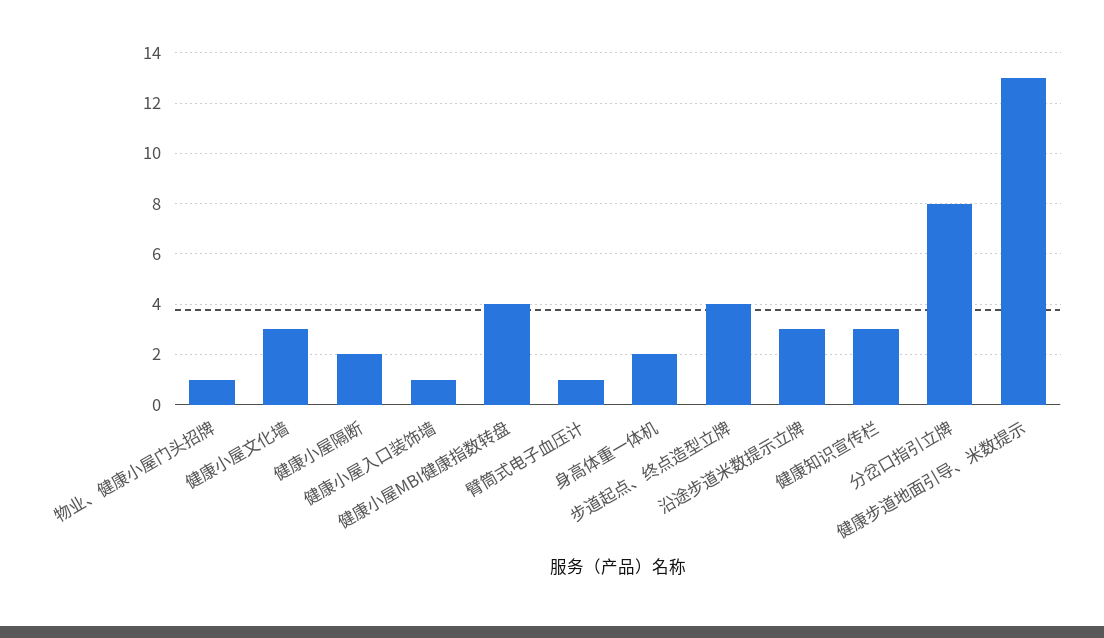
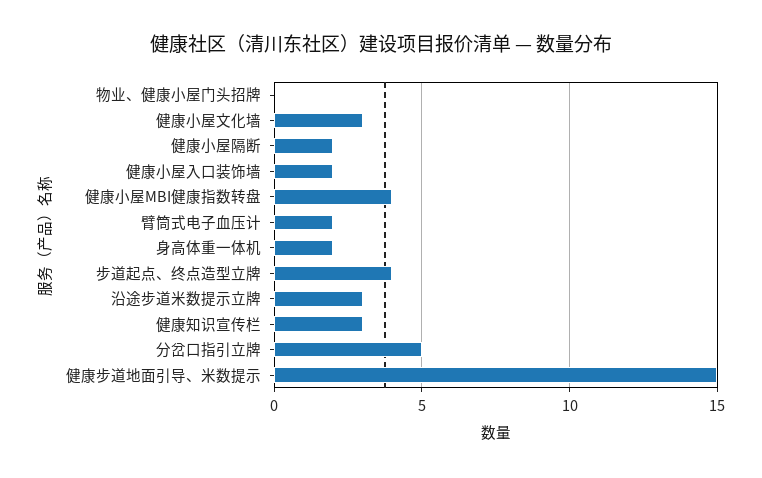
  {
-   "物业、健康小屋门头招牌": 1,
+   "物业、健康小屋门头招牌": 0,
    "健康小屋文化墙": 3,
    "健康小屋隔断": 2,
-   "健康小屋入口装饰墙": 1,
+   "健康小屋入口装饰墙": 2,
    "健康小屋MBI健康指数转盘": 4,
-   "臂筒式电子血压计": 1,
+   "臂筒式电子血压计": 2,
    "身高体重一体机": 2,
    "步道起点、终点造型立牌": 4,
    "沿途步道米数提示立牌": 3,
    "健康知识宣传栏": 3,
-   "分岔口指引立牌": 8,
+   "分岔口指引立牌": 5,
-   "健康步道地面引导、米数提示": 13
+   "健康步道地面引导、米数提示": 15
  }

